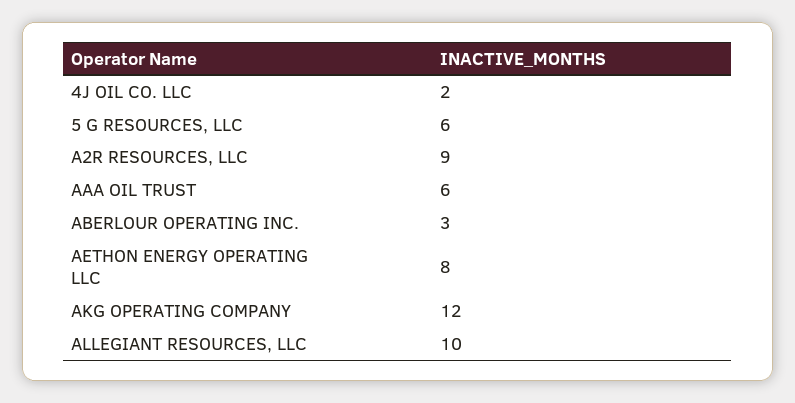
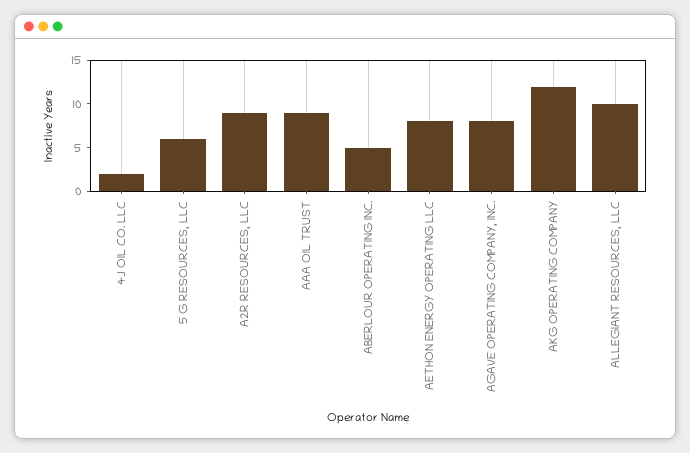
  {
    "4J OIL CO. LLC": 2,
    "5 G RESOURCES, LLC": 6,
    "A2R RESOURCES, LLC": 9,
-   "AAA OIL TRUST": 6,
+   "AAA OIL TRUST": 9,
-   "ABERLOUR OPERATING INC.": 3,
+   "ABERLOUR OPERATING INC.": 5,
    "AETHON ENERGY OPERATING LLC": 8,
    "AKG OPERATING COMPANY": 12,
-   "ALLEGIANT RESOURCES, LLC": 10
+   "ALLEGIANT RESOURCES, LLC": 10,
+   "AGAVE OPERATING COMPANY, INC.": 8
  }

